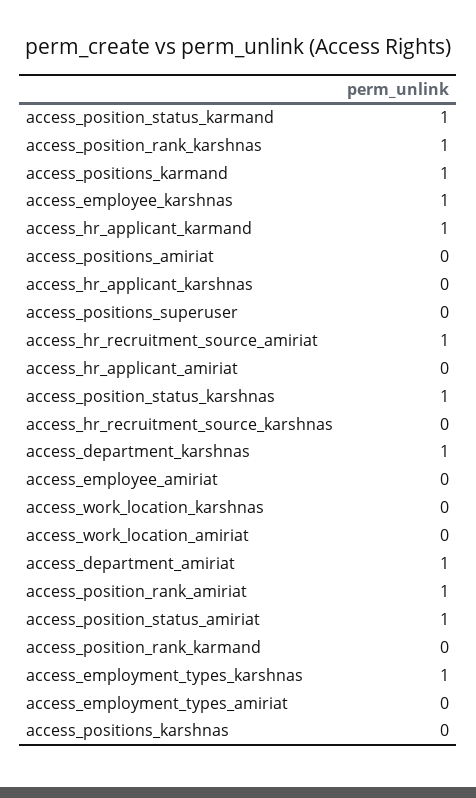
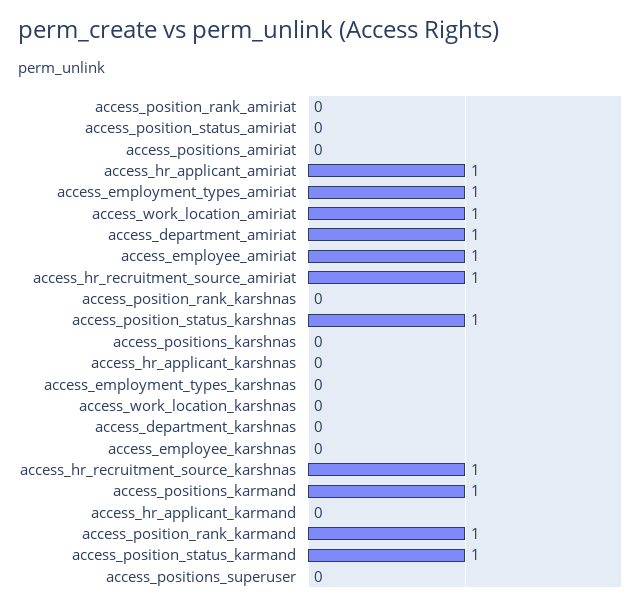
  {
    "access_position_status_karmand": 1,
-   "access_position_rank_karshnas": 1,
+   "access_position_rank_karshnas": 0,
    "access_positions_karmand": 1,
-   "access_employee_karshnas": 1,
+   "access_employee_karshnas": 0,
-   "access_hr_applicant_karmand": 1,
+   "access_hr_applicant_karmand": 0,
    "access_positions_amiriat": 0,
    "access_hr_applicant_karshnas": 0,
    "access_positions_superuser": 0,
    "access_hr_recruitment_source_amiriat": 1,
-   "access_hr_applicant_amiriat": 0,
+   "access_hr_applicant_amiriat": 1,
    "access_position_status_karshnas": 1,
-   "access_hr_recruitment_source_karshnas": 0,
+   "access_hr_recruitment_source_karshnas": 1,
-   "access_department_karshnas": 1,
+   "access_department_karshnas": 0,
-   "access_employee_amiriat": 0,
+   "access_employee_amiriat": 1,
    "access_work_location_karshnas": 0,
-   "access_work_location_amiriat": 0,
+   "access_work_location_amiriat": 1,
    "access_department_amiriat": 1,
-   "access_position_rank_amiriat": 1,
+   "access_position_rank_amiriat": 0,
-   "access_position_status_amiriat": 1,
+   "access_position_status_amiriat": 0,
-   "access_position_rank_karmand": 0,
+   "access_position_rank_karmand": 1,
-   "access_employment_types_karshnas": 1,
+   "access_employment_types_karshnas": 0,
-   "access_employment_types_amiriat": 0,
+   "access_employment_types_amiriat": 1,
    "access_positions_karshnas": 0
  }

